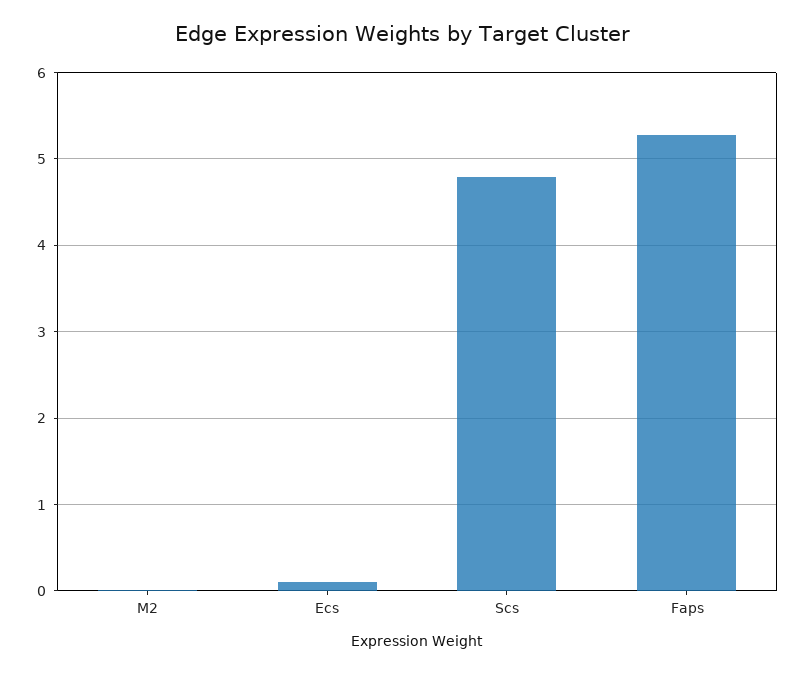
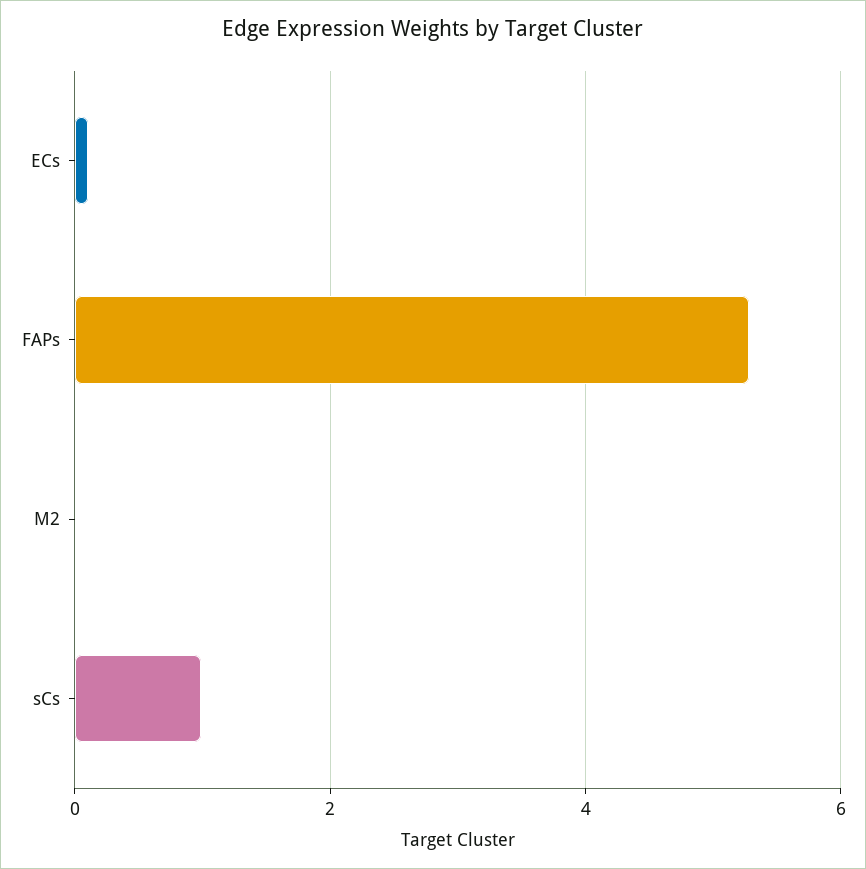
  {
    "M2": 0,
    "Ecs": 0.1,
-   "Scs": 4.8,
+   "Scs": 1,
    "Faps": 5.3
  }

